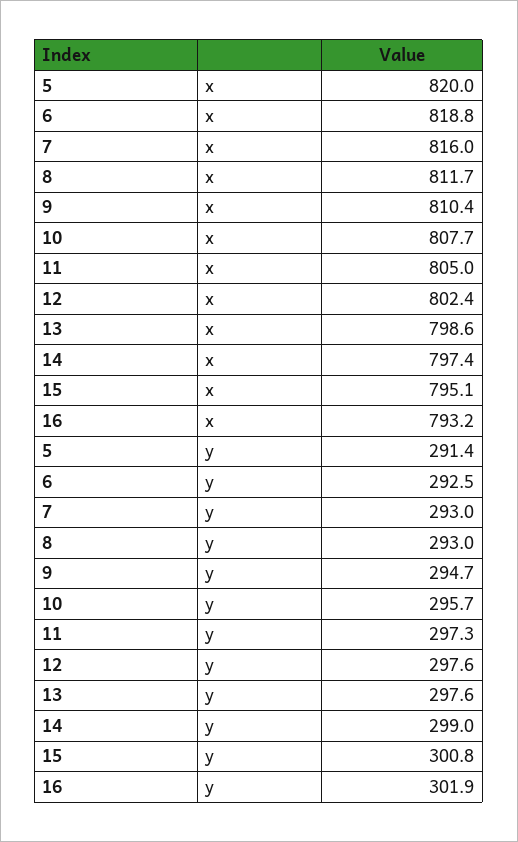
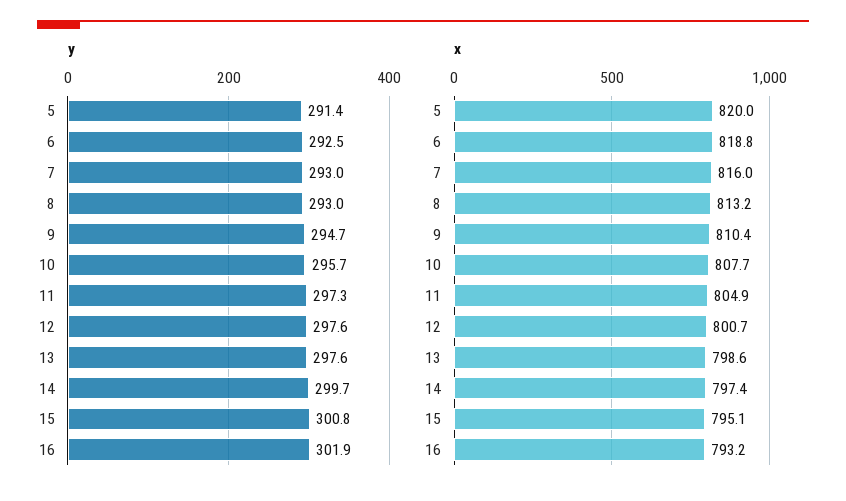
  {
    "x": {
      "5": 820,
      "6": 818.8,
      "7": 816,
-     "8": 811.7,
+     "8": 813.2,
      "9": 810.4,
      "10": 807.7,
-     "11": 805,
+     "11": 804.9,
-     "12": 802.4,
+     "12": 800.7,
      "13": 798.6,
      "14": 797.4,
      "15": 795.1,
      "16": 793.2
    },
    "y": {
      "5": 291.4,
      "6": 292.5,
      "7": 293,
      "8": 293,
      "9": 294.7,
      "10": 295.7,
      "11": 297.3,
      "12": 297.6,
      "13": 297.6,
-     "14": 299,
+     "14": 299.7,
      "15": 300.8,
      "16": 301.9
    }
  }

